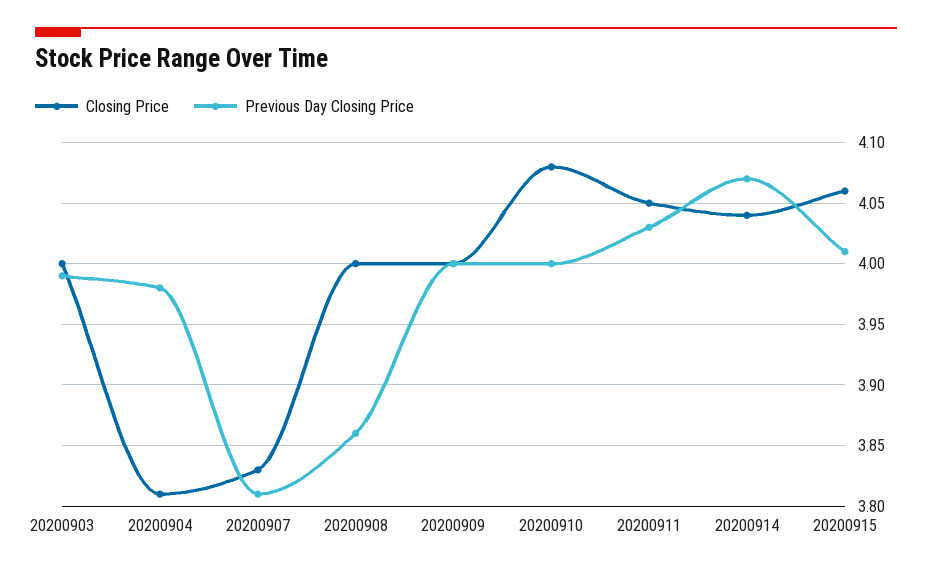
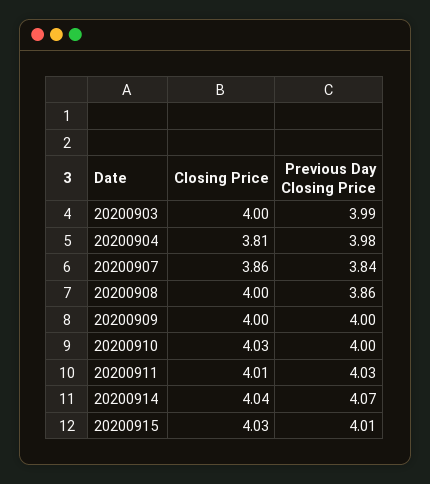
  {
    "Closing Price": {
      "20200903": 4,
      "20200904": 3.81,
-     "20200907": 3.83,
+     "20200907": 3.86,
      "20200908": 4,
      "20200909": 4,
-     "20200910": 4.08,
+     "20200910": 4.03,
-     "20200911": 4.05,
+     "20200911": 4.01,
      "20200914": 4.04,
-     "20200915": 4.06
+     "20200915": 4.03
    },
    "Previous Day Closing Price": {
      "20200903": 3.99,
      "20200904": 3.98,
-     "20200907": 3.81,
+     "20200907": 3.84,
      "20200908": 3.86,
      "20200909": 4,
      "20200910": 4,
      "20200911": 4.03,
      "20200914": 4.07,
      "20200915": 4.01
    }
  }

